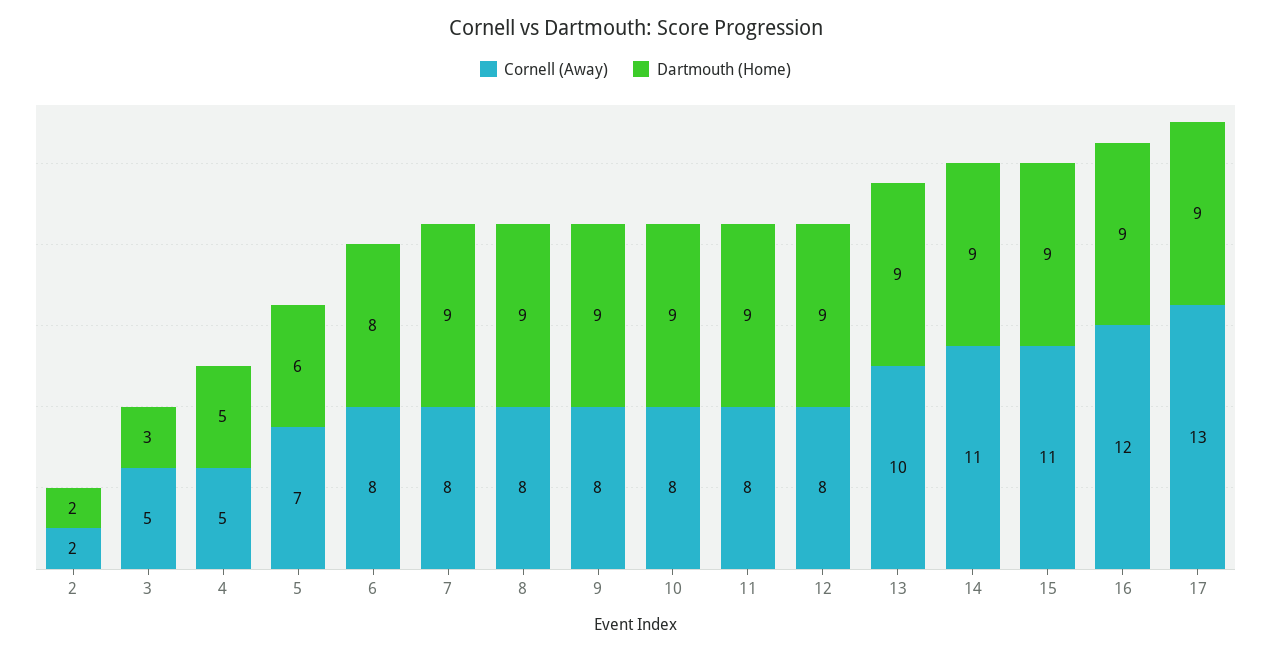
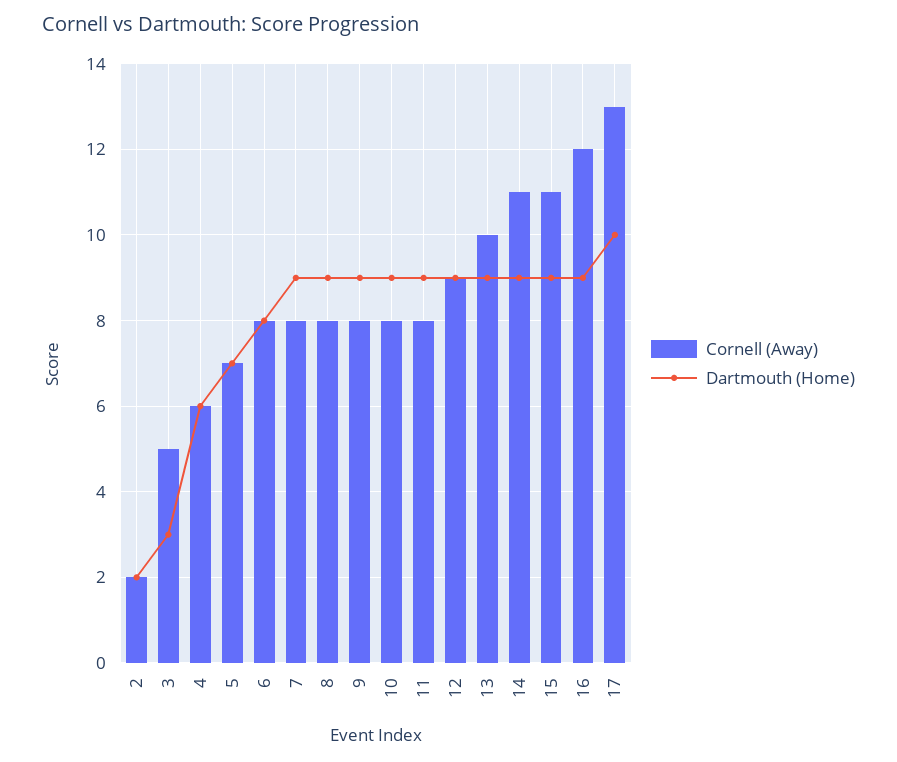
  {
    "Cornell (Away)": {
      "2": 2,
      "3": 5,
-     "4": 5,
+     "4": 6,
      "5": 7,
      "6": 8,
      "7": 8,
      "8": 8,
      "9": 8,
      "10": 8,
      "11": 8,
-     "12": 8,
+     "12": 9,
      "13": 10,
      "14": 11,
      "15": 11,
      "16": 12,
      "17": 13
    },
    "Dartmouth (Home)": {
      "2": 2,
      "3": 3,
-     "4": 5,
+     "4": 6,
-     "5": 6,
+     "5": 7,
      "6": 8,
      "7": 9,
      "8": 9,
      "9": 9,
      "10": 9,
      "11": 9,
      "12": 9,
      "13": 9,
      "14": 9,
      "15": 9,
      "16": 9,
-     "17": 9
+     "17": 10
    }
  }

